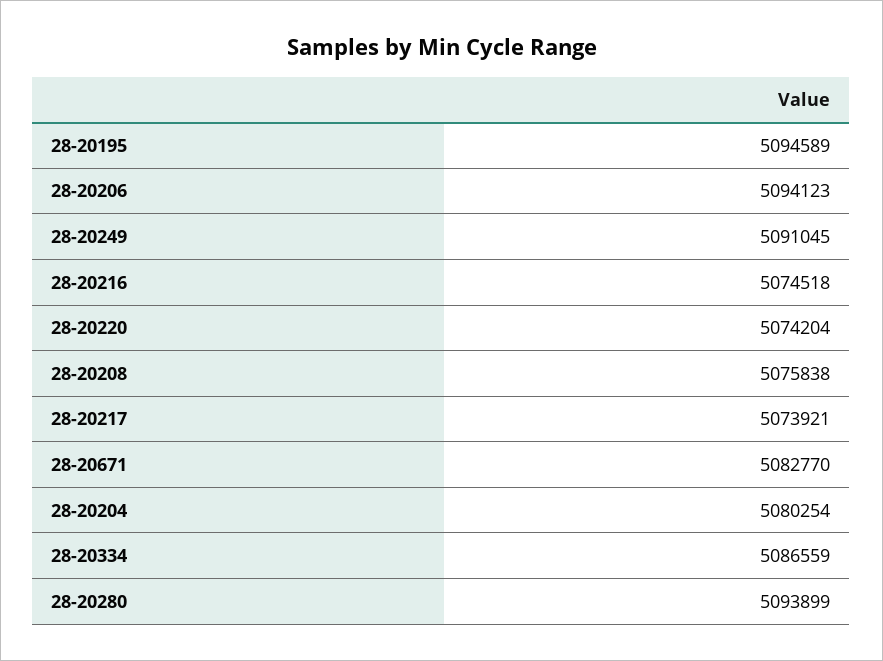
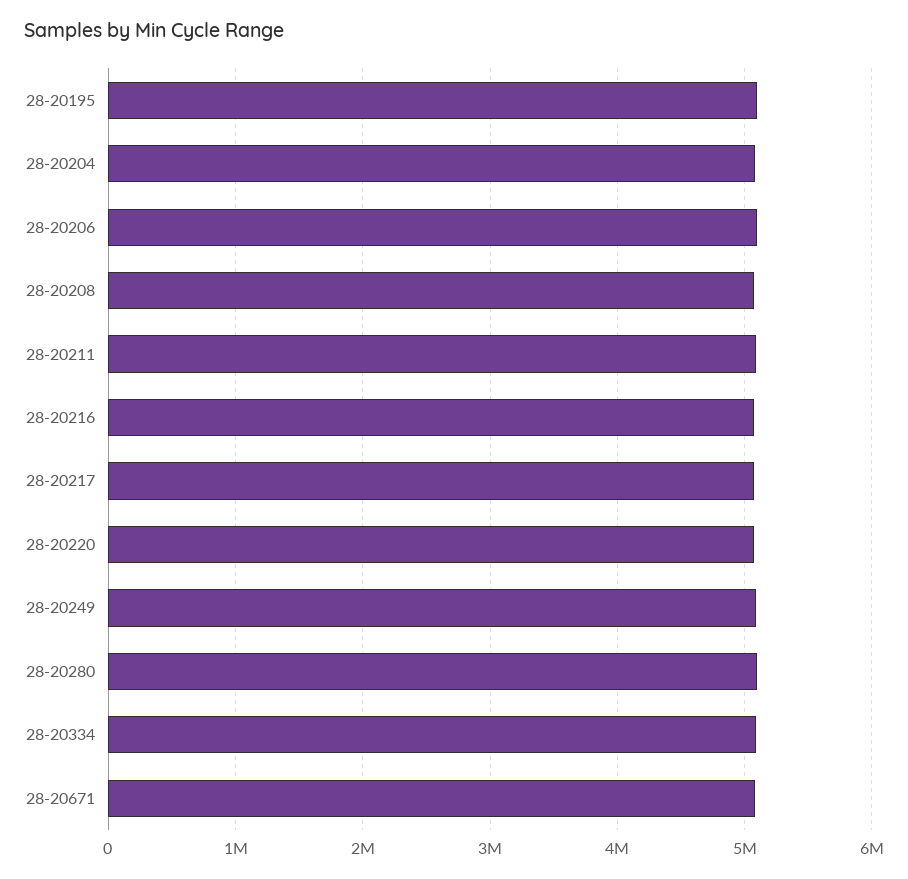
  {
    "28-20195": 5094589,
    "28-20206": 5094123,
    "28-20249": 5091045,
    "28-20216": 5074518,
    "28-20220": 5074204,
    "28-20208": 5075838,
    "28-20217": 5073921,
    "28-20671": 5082770,
    "28-20204": 5080254,
    "28-20334": 5086559,
-   "28-20280": 5093899
+   "28-20280": 5093899,
+   "28-20211": 5100000
  }

